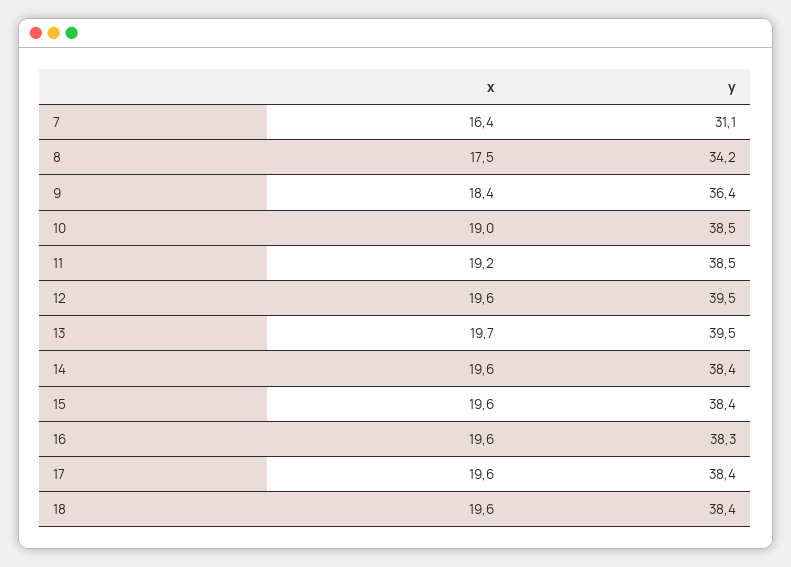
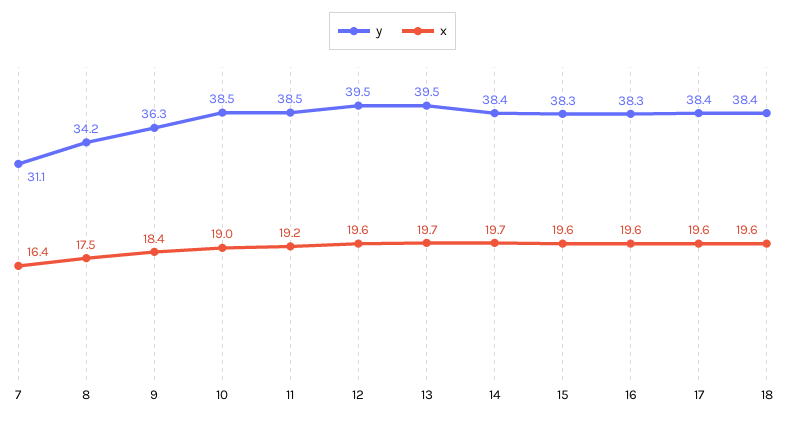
  {
    "x": {
      "7": 16.4,
      "8": 17.5,
      "9": 18.4,
      "10": 19,
      "11": 19.2,
      "12": 19.6,
      "13": 19.7,
-     "14": 19.6,
+     "14": 19.7,
      "15": 19.6,
      "16": 19.6,
      "17": 19.6,
      "18": 19.6
    },
    "y": {
      "7": 31.1,
      "8": 34.2,
-     "9": 36.4,
+     "9": 36.3,
      "10": 38.5,
      "11": 38.5,
      "12": 39.5,
      "13": 39.5,
      "14": 38.4,
-     "15": 38.4,
+     "15": 38.3,
      "16": 38.3,
      "17": 38.4,
      "18": 38.4
    }
  }

